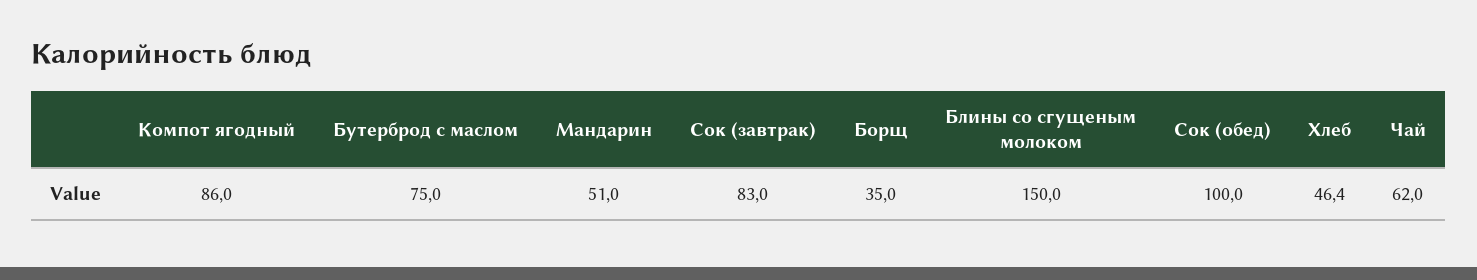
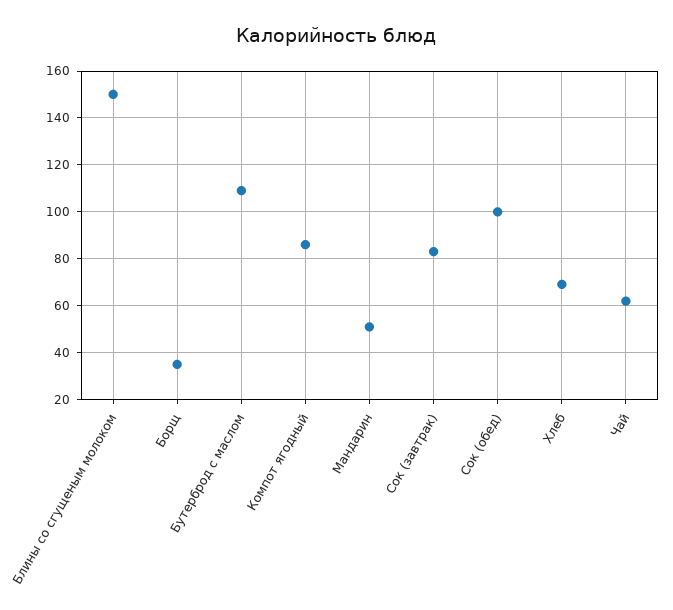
  {
    "Компот ягодный": 86,
-   "Бутерброд с маслом": 75,
+   "Бутерброд с маслом": 110,
    "Мандарин": 51,
    "Сок (завтрак)": 83,
    "Борщ": 35,
    "Блины со сгущеным молоком": 150,
    "Сок (обед)": 100,
-   "Хлеб": 46.4,
+   "Хлеб": 70,
    "Чай": 62
  }

